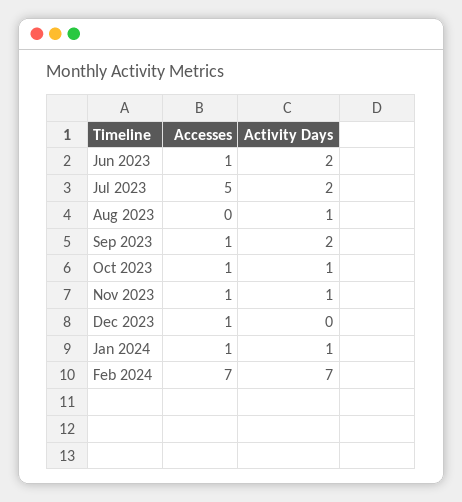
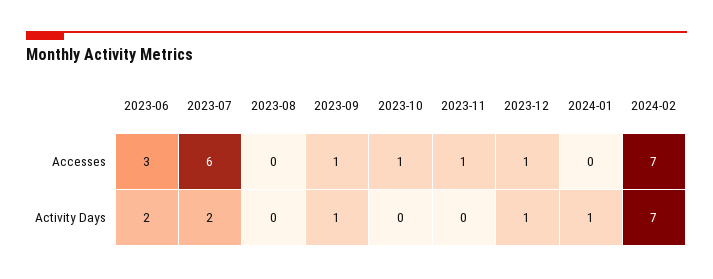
  {
    "Accesses": {
-     "Jun 2023": 1,
+     "Jun 2023": 3,
-     "Jul 2023": 5,
+     "Jul 2023": 6,
      "Aug 2023": 0,
      "Sep 2023": 1,
      "Oct 2023": 1,
      "Nov 2023": 1,
      "Dec 2023": 1,
-     "Jan 2024": 1,
+     "Jan 2024": 0,
      "Feb 2024": 7
    },
    "Activity Days": {
      "Jun 2023": 2,
      "Jul 2023": 2,
-     "Aug 2023": 1,
+     "Aug 2023": 0,
-     "Sep 2023": 2,
+     "Sep 2023": 1,
-     "Oct 2023": 1,
+     "Oct 2023": 0,
-     "Nov 2023": 1,
+     "Nov 2023": 0,
-     "Dec 2023": 0,
+     "Dec 2023": 1,
      "Jan 2024": 1,
      "Feb 2024": 7
    }
  }

